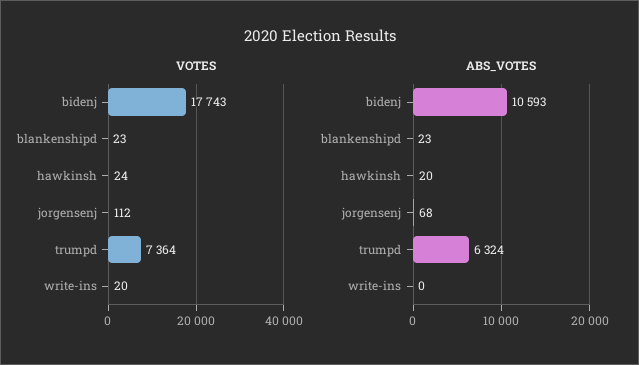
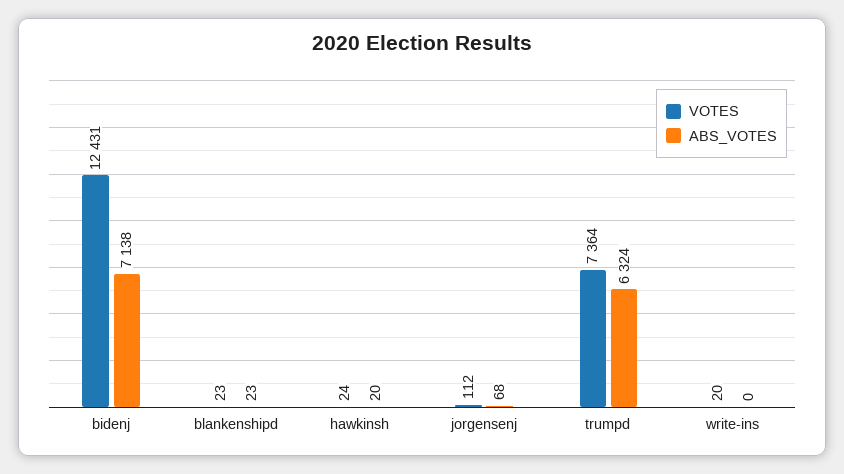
  {
    "VOTES": {
-     "bidenj": 17743,
+     "bidenj": 12431,
      "blankenshipd": 23,
      "hawkinsh": 24,
      "jorgensenj": 112,
      "trumpd": 7364,
      "write-ins": 20
    },
    "ABS_VOTES": {
-     "bidenj": 10593,
+     "bidenj": 7138,
      "blankenshipd": 23,
      "hawkinsh": 20,
      "jorgensenj": 68,
      "trumpd": 6324,
      "write-ins": 0
    }
  }

